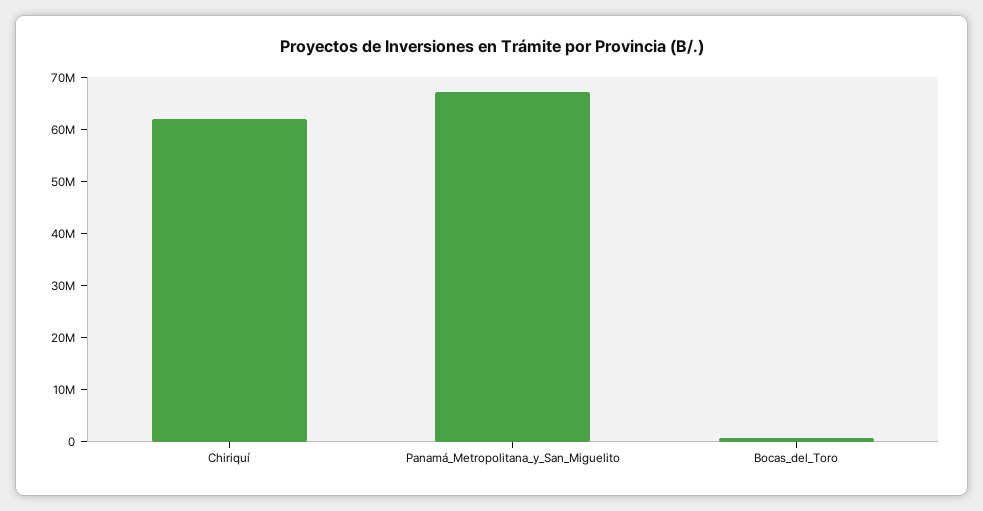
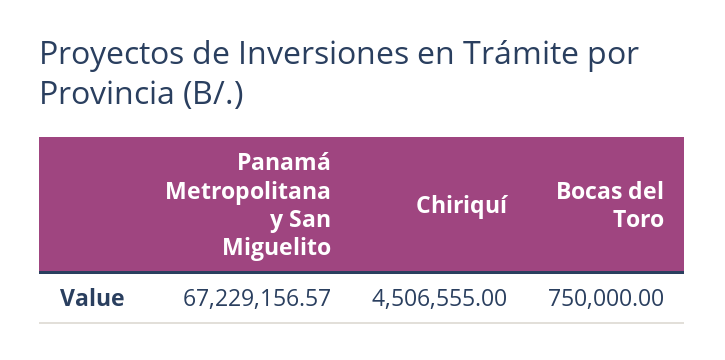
  {
-   "Chiriquí": 62000000,
+   "Chiriquí": 4506555,
    "Panamá_Metropolitana_y_San_Miguelito": 67229156.57,
    "Bocas_del_Toro": 750000
  }

